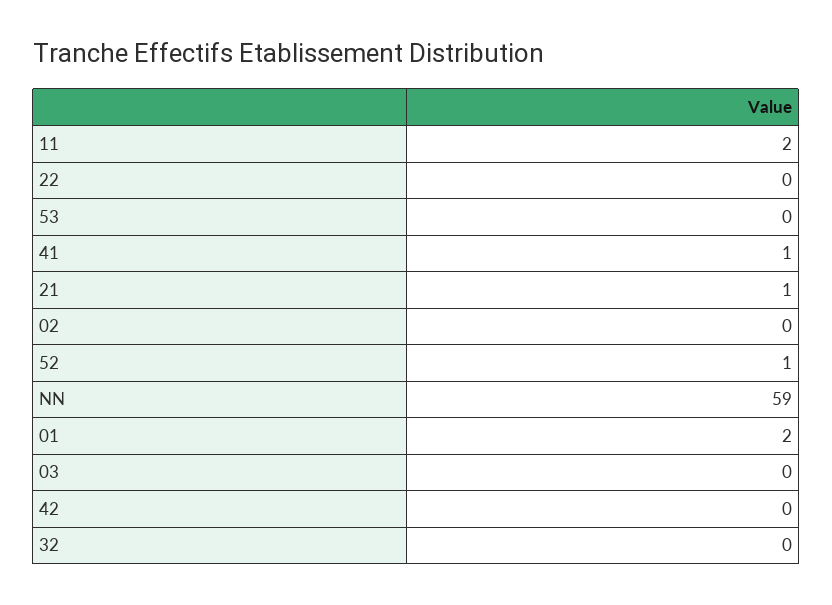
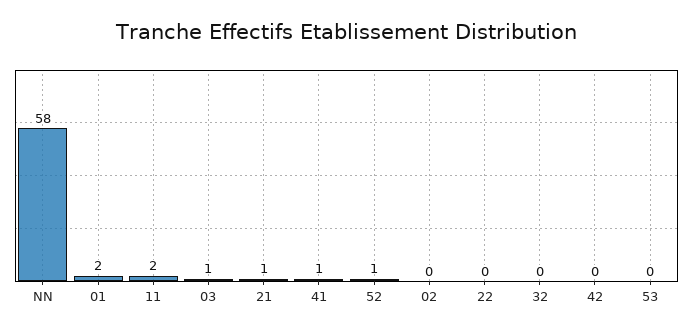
  {
    "11": 2,
    "22": 0,
    "53": 0,
    "41": 1,
    "21": 1,
    "02": 0,
    "52": 1,
-   "NN": 59,
+   "NN": 58,
    "01": 2,
-   "03": 0,
+   "03": 1,
    "42": 0,
    "32": 0
  }

